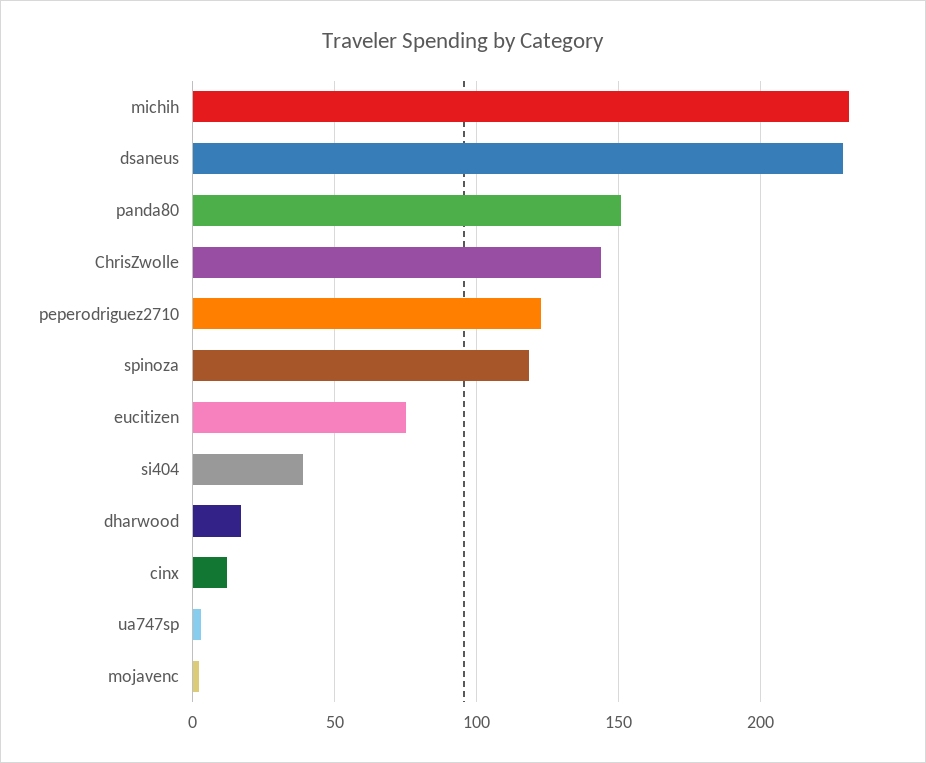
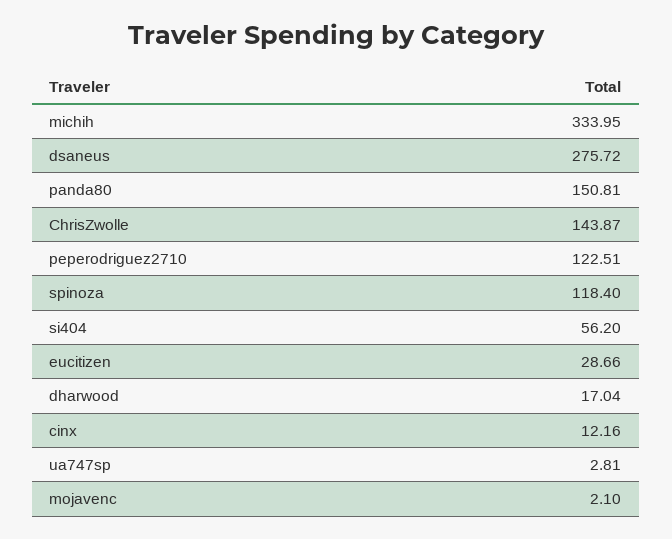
  {
-   "michih": 230,
+   "michih": 333.95,
-   "dsaneus": 230,
+   "dsaneus": 275.72,
    "panda80": 150.81,
    "ChrisZwolle": 143.87,
    "peperodriguez2710": 122.51,
    "spinoza": 118.4,
-   "eucitizen": 75,
+   "eucitizen": 28.66,
-   "si404": 40,
+   "si404": 56.2,
    "dharwood": 17.04,
    "cinx": 12.16,
    "ua747sp": 2.81,
    "mojavenc": 2.1
  }

